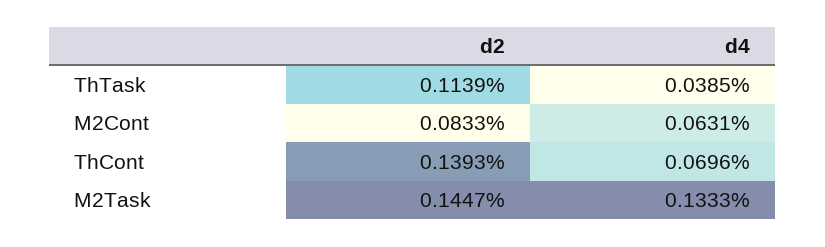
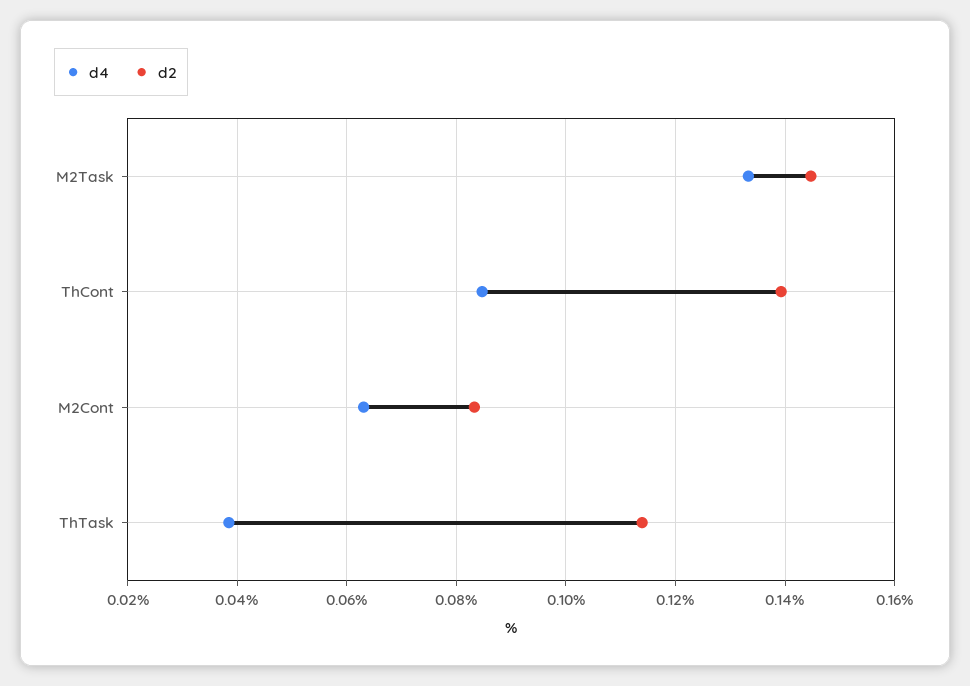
  {
    "d2": {
      "ThTask": 0.1139,
      "M2Cont": 0.0833,
      "ThCont": 0.1393,
      "M2Task": 0.1447
    },
    "d4": {
      "ThTask": 0.0385,
      "M2Cont": 0.0631,
-     "ThCont": 0.0696,
+     "ThCont": 0.084,
      "M2Task": 0.1333
    }
  }

